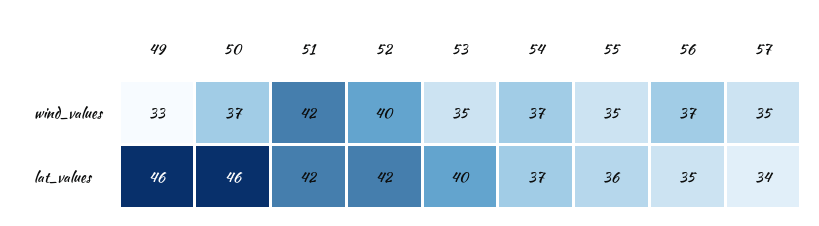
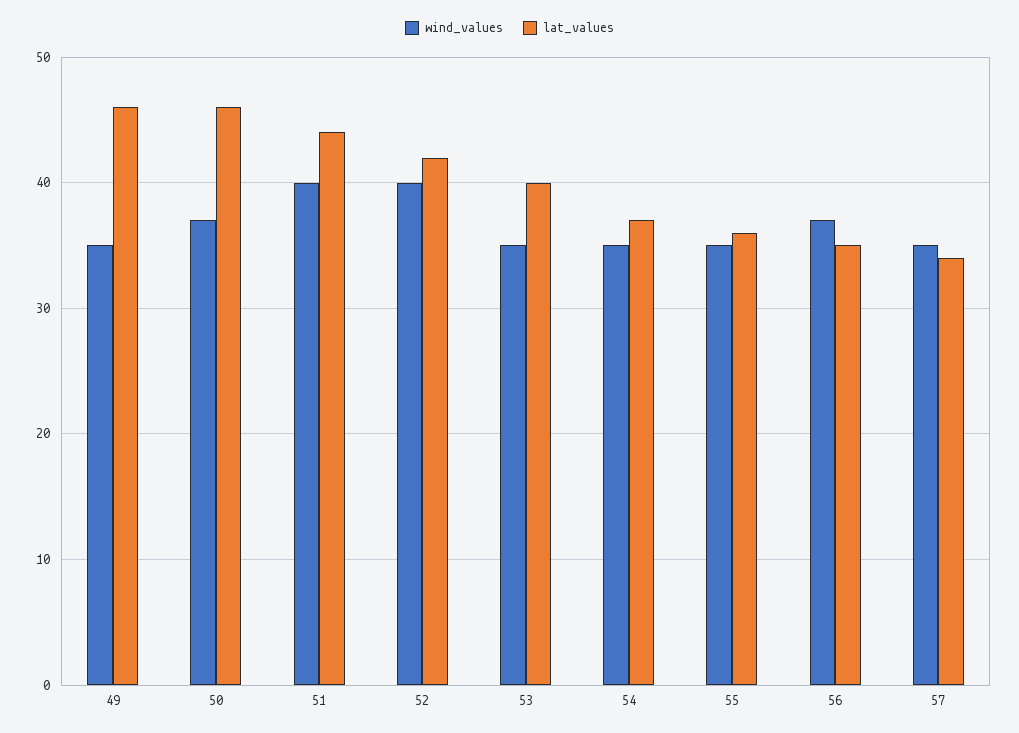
  {
    "wind_values": {
-     "49": 33,
+     "49": 35,
      "50": 37,
-     "51": 42,
+     "51": 40,
      "52": 40,
      "53": 35,
-     "54": 37,
+     "54": 35,
      "55": 35,
      "56": 37,
      "57": 35
    },
    "lat_values": {
      "49": 46,
      "50": 46,
-     "51": 42,
+     "51": 44,
      "52": 42,
      "53": 40,
      "54": 37,
      "55": 36,
      "56": 35,
      "57": 34
    }
  }

